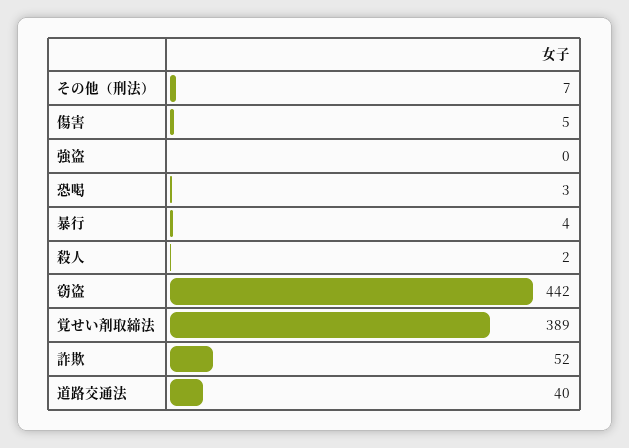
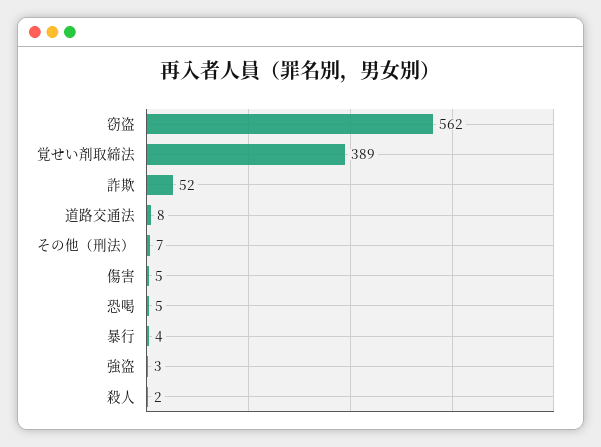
  {
    "その他（刑法）": 7,
    "傷害": 5,
-   "強盗": 0,
+   "強盗": 3,
-   "恐喝": 3,
+   "恐喝": 5,
    "暴行": 4,
    "殺人": 2,
-   "窃盗": 442,
+   "窃盗": 562,
    "覚せい剤取締法": 389,
    "詐欺": 52,
-   "道路交通法": 40
+   "道路交通法": 8
  }

